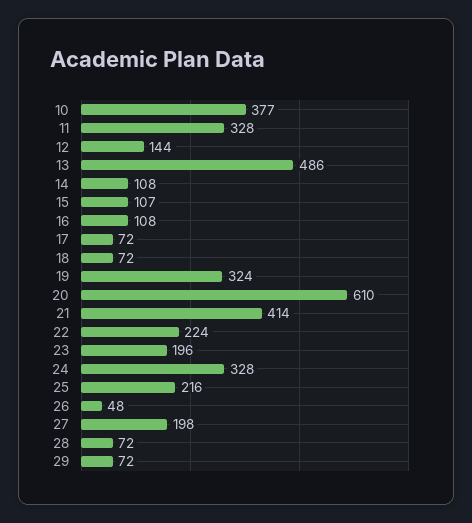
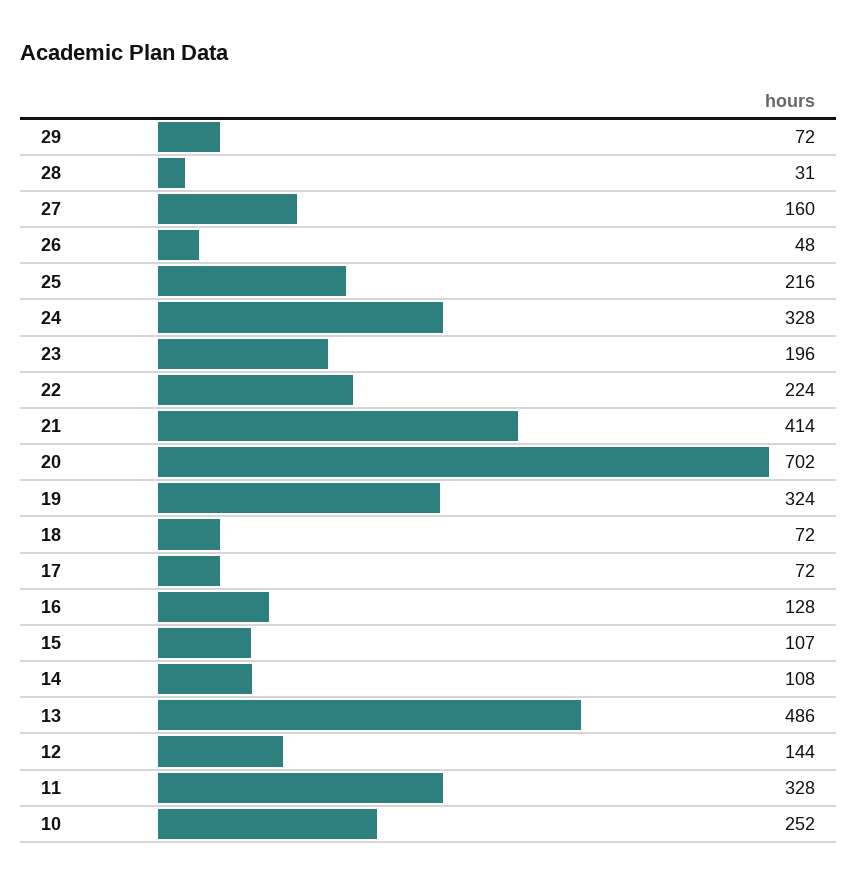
  {
-   "10": 377,
+   "10": 252,
    "11": 328,
    "12": 144,
    "13": 486,
    "14": 108,
    "15": 107,
-   "16": 108,
+   "16": 128,
    "17": 72,
    "18": 72,
    "19": 324,
-   "20": 610,
+   "20": 702,
    "21": 414,
    "22": 224,
    "23": 196,
    "24": 328,
    "25": 216,
    "26": 48,
-   "27": 198,
+   "27": 160,
-   "28": 72,
+   "28": 31,
    "29": 72
  }

